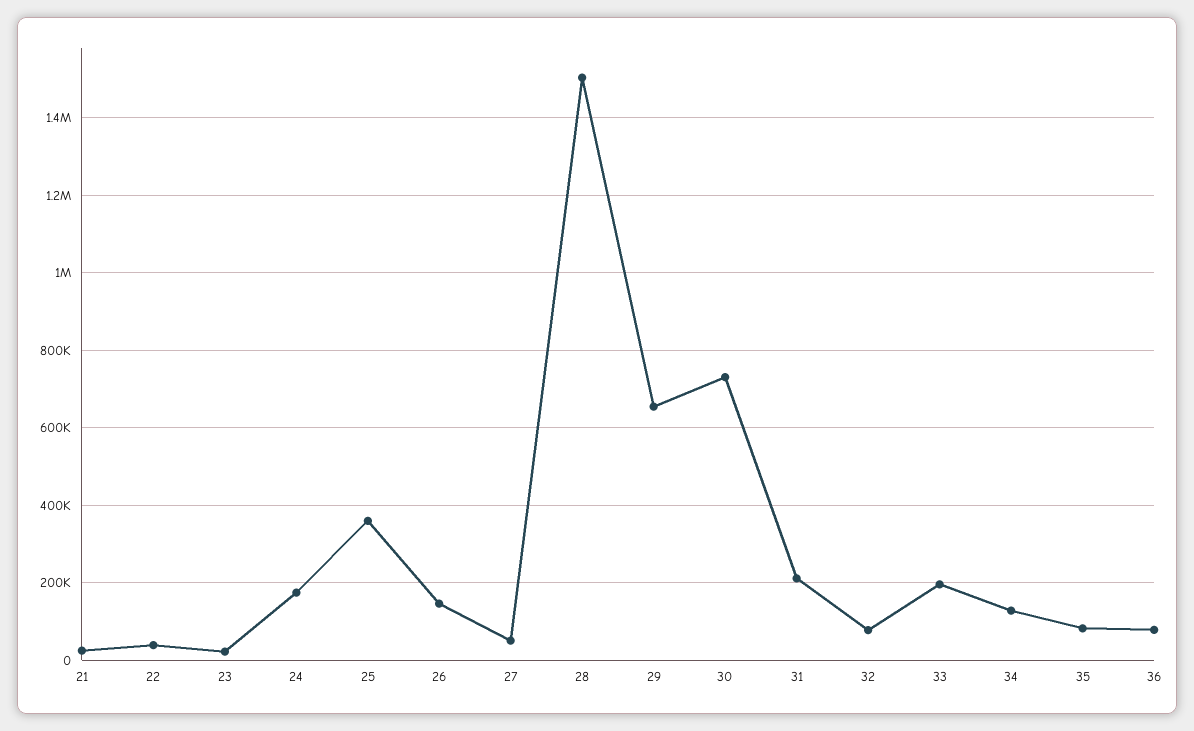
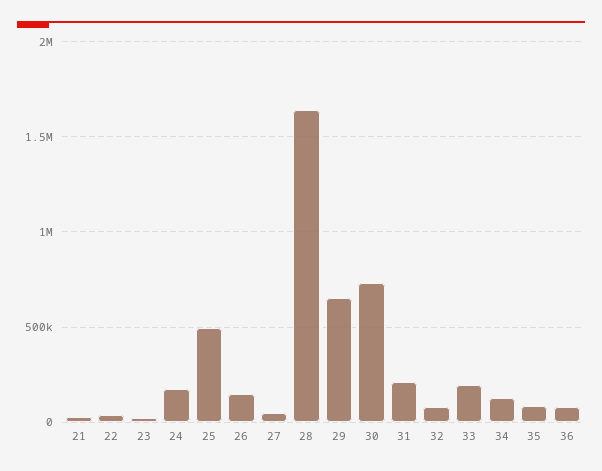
  {
    "21": 20000,
    "22": 40000,
    "23": 20000,
    "24": 180000,
-   "25": 360000,
+   "25": 500000,
    "26": 140000,
    "27": 60000,
-   "28": 1500000,
+   "28": 1650000,
    "29": 660000,
    "30": 740000,
    "31": 220000,
    "32": 80000,
    "33": 200000,
    "34": 120000,
    "35": 80000,
    "36": 80000
  }

